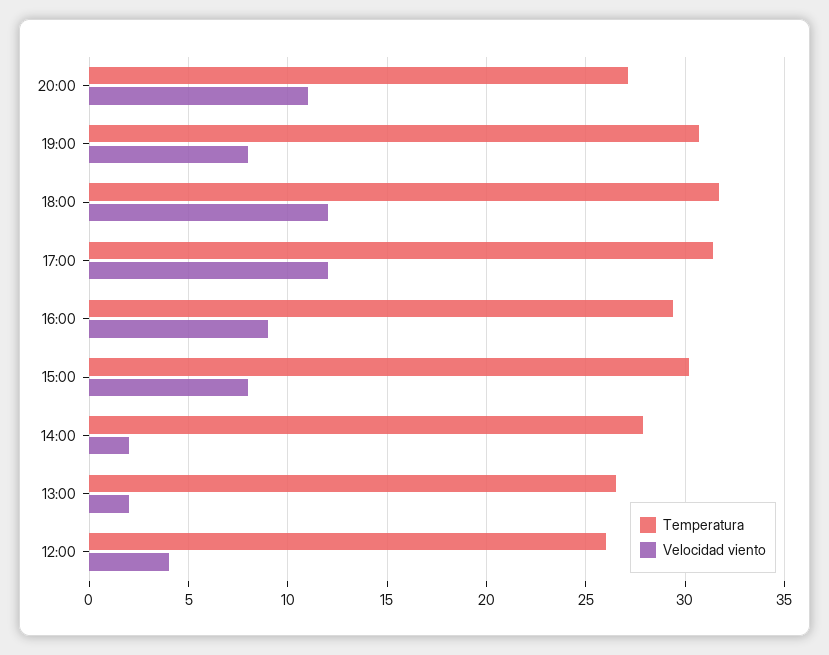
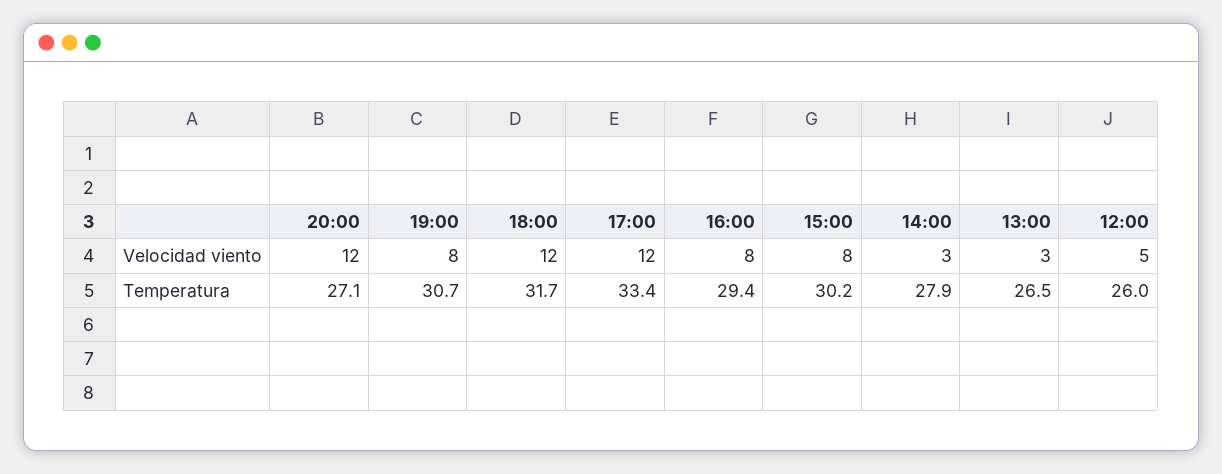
  {
    "Temperatura": {
      "20:00": 27.1,
      "19:00": 30.7,
      "18:00": 31.7,
-     "17:00": 31.5,
+     "17:00": 33.4,
      "16:00": 29.4,
      "15:00": 30.2,
      "14:00": 27.9,
      "13:00": 26.5,
      "12:00": 26
    },
    "Velocidad viento": {
-     "20:00": 11,
+     "20:00": 12,
      "19:00": 8,
      "18:00": 12,
      "17:00": 12,
-     "16:00": 9,
+     "16:00": 8,
      "15:00": 8,
-     "14:00": 2,
+     "14:00": 3,
-     "13:00": 2,
+     "13:00": 3,
-     "12:00": 4
+     "12:00": 5
    }
  }

